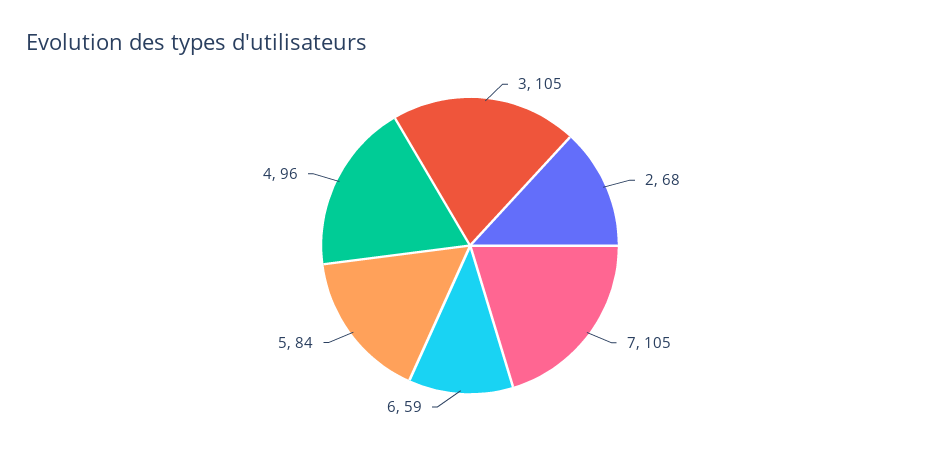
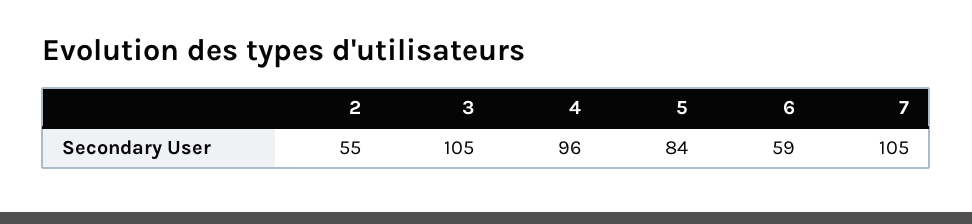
  {
    "3": 105,
-   "2": 68,
+   "2": 55,
    "7": 105,
    "6": 59,
    "5": 84,
    "4": 96
  }

